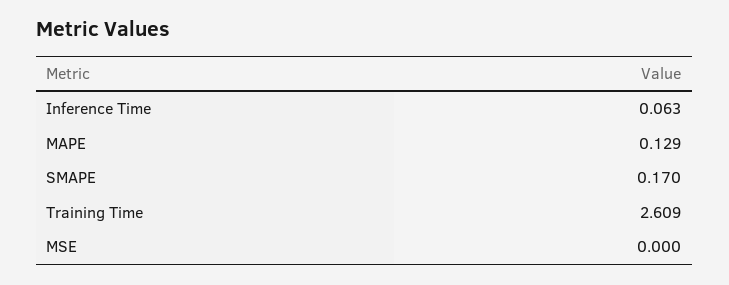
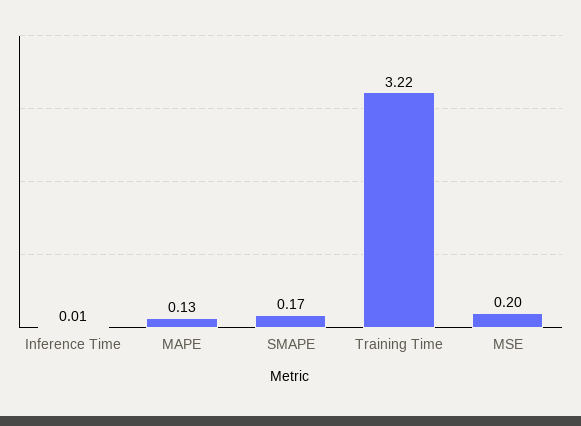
  {
-   "Inference Time": 0.063,
+   "Inference Time": 0.01,
    "MAPE": 0.129,
    "SMAPE": 0.17,
-   "Training Time": 2.609,
+   "Training Time": 3.22,
-   "MSE": 0
+   "MSE": 0.2
  }

